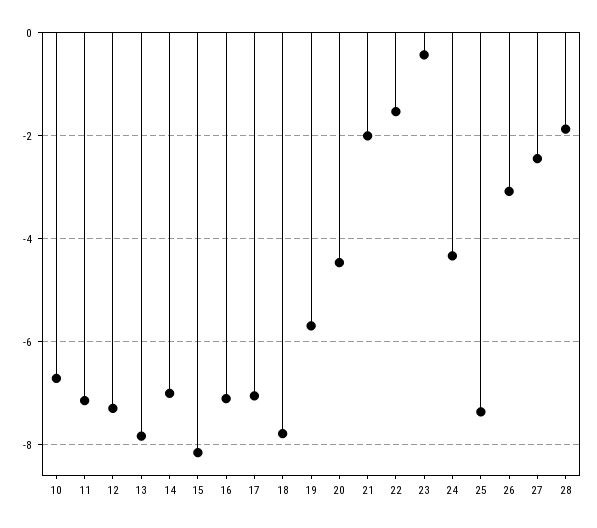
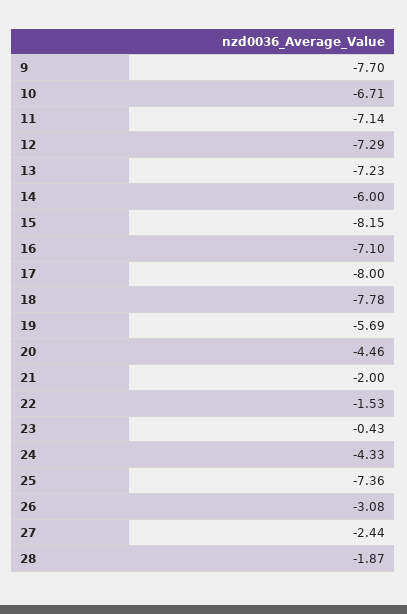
  {
    "10": -6.71,
    "11": -7.14,
    "12": -7.29,
-   "13": -7.8,
+   "13": -7.23,
-   "14": -7,
+   "14": -6,
    "15": -8.15,
    "16": -7.1,
-   "17": -7,
+   "17": -8,
    "18": -7.78,
    "19": -5.69,
    "20": -4.46,
    "21": -2,
    "22": -1.53,
    "23": -0.43,
    "24": -4.33,
    "25": -7.36,
    "26": -3.08,
    "27": -2.44,
-   "28": -1.87
+   "28": -1.87,
+   "9": -7.7
  }

